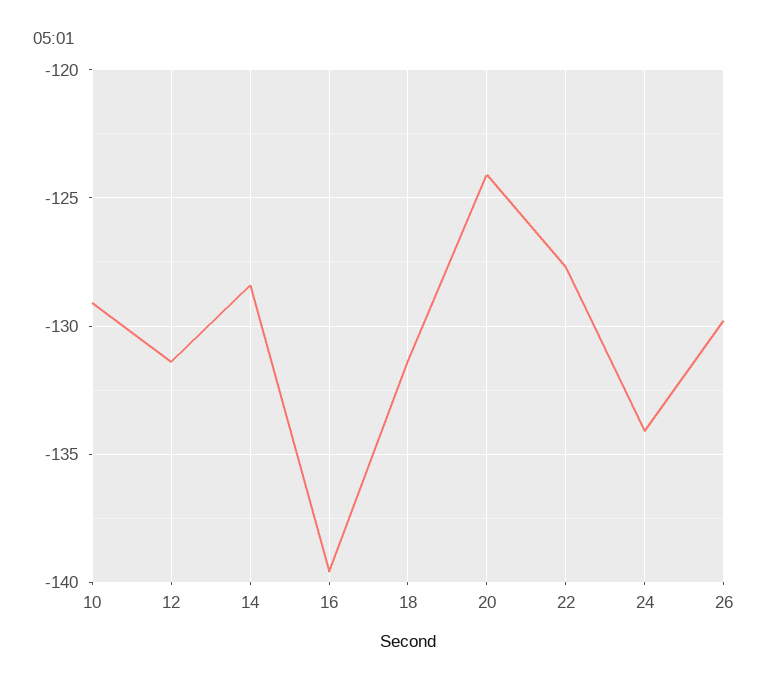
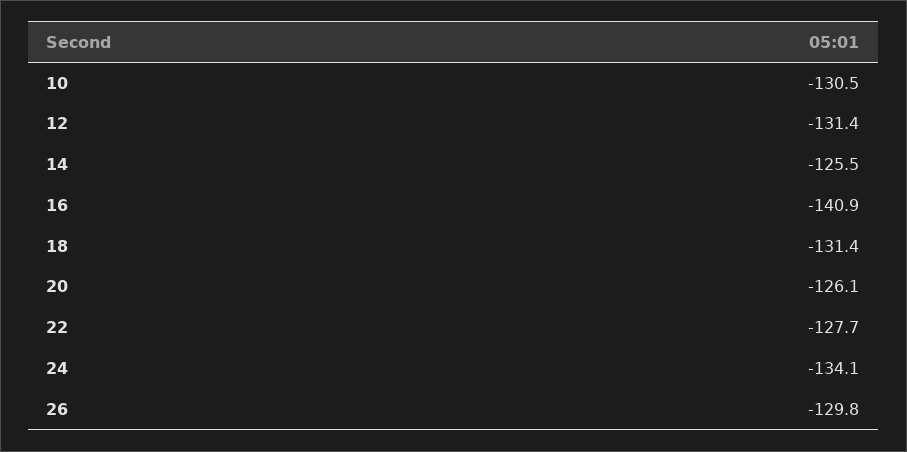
  {
-   "10": -129,
+   "10": -130.5,
    "12": -131.4,
-   "14": -128.5,
+   "14": -125.5,
-   "16": -139.5,
+   "16": -140.9,
    "18": -131.4,
-   "20": -124,
+   "20": -126.1,
    "22": -127.7,
    "24": -134.1,
    "26": -129.8
  }

